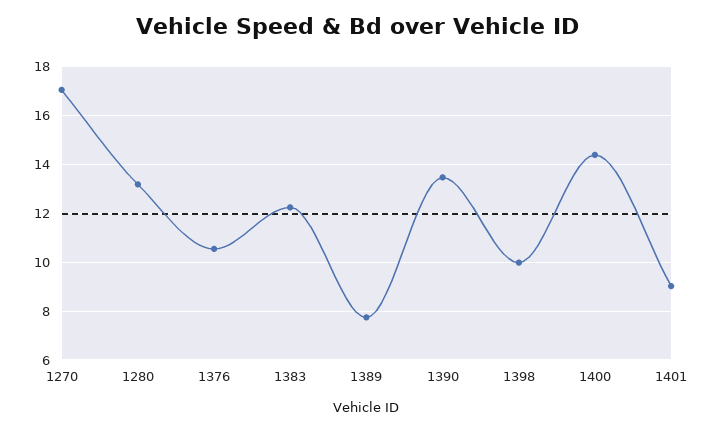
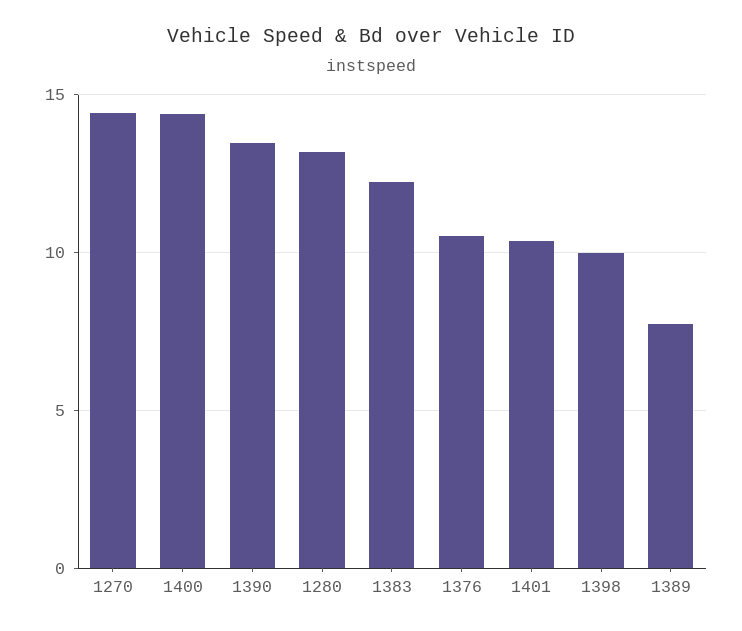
  {
-   "1270": 17,
+   "1270": 14.5,
    "1280": 13.25,
    "1376": 10.5,
    "1383": 12.25,
    "1389": 7.75,
    "1390": 13.5,
    "1398": 10,
    "1400": 14.5,
-   "1401": 9
+   "1401": 10.5
  }

